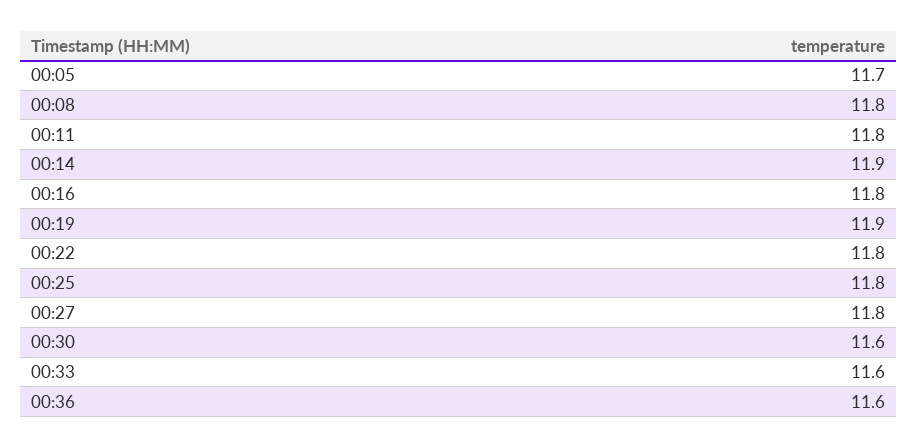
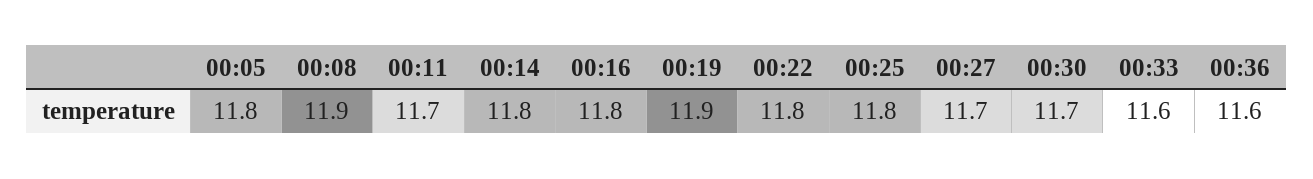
  {
-   "00:05": 11.7,
+   "00:05": 11.8,
-   "00:08": 11.8,
+   "00:08": 11.9,
-   "00:11": 11.8,
+   "00:11": 11.7,
-   "00:14": 11.9,
+   "00:14": 11.8,
    "00:16": 11.8,
    "00:19": 11.9,
    "00:22": 11.8,
    "00:25": 11.8,
-   "00:27": 11.8,
+   "00:27": 11.7,
-   "00:30": 11.6,
+   "00:30": 11.7,
    "00:33": 11.6,
    "00:36": 11.6
  }

